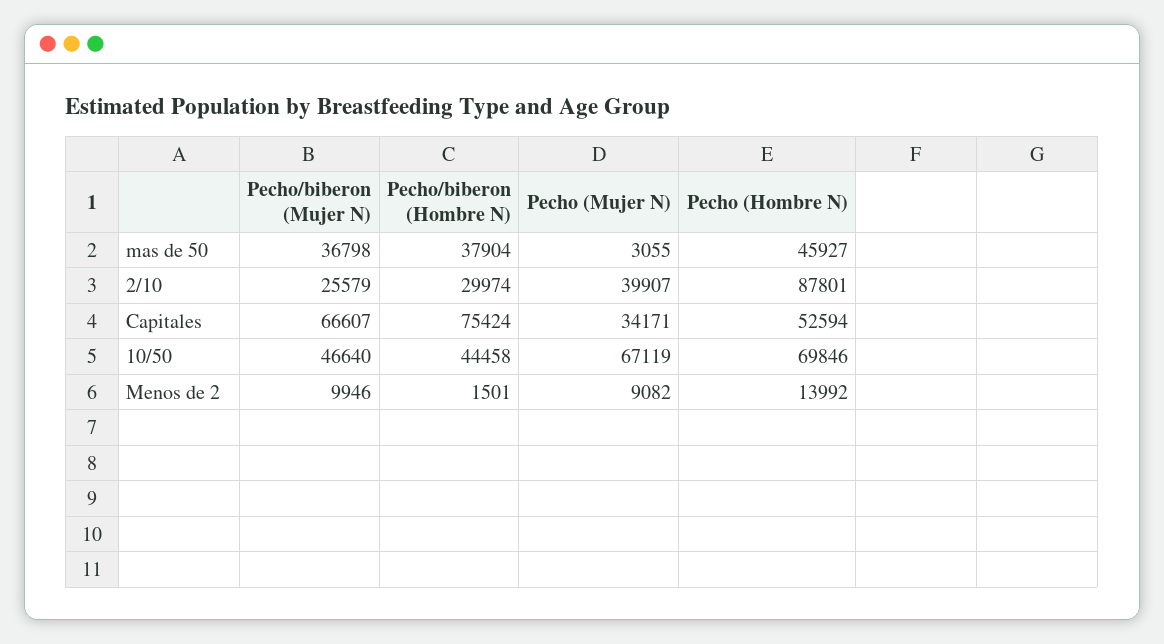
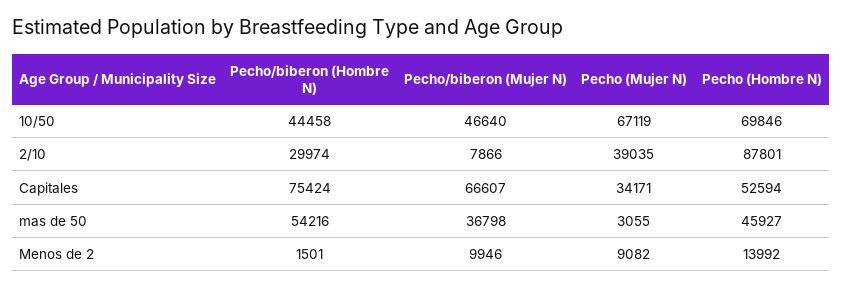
  {
    "Pecho/biberon (Mujer N)": {
      "mas de 50": 36798,
-     "2/10": 25579,
+     "2/10": 7866,
      "Capitales": 66607,
      "10/50": 46640,
      "Menos de 2": 9946
    },
    "Pecho/biberon (Hombre N)": {
-     "mas de 50": 37904,
+     "mas de 50": 54216,
      "2/10": 29974,
      "Capitales": 75424,
      "10/50": 44458,
      "Menos de 2": 1501
    },
    "Pecho (Mujer N)": {
      "mas de 50": 3055,
-     "2/10": 39907,
+     "2/10": 39035,
      "Capitales": 34171,
      "10/50": 67119,
      "Menos de 2": 9082
    },
    "Pecho (Hombre N)": {
      "mas de 50": 45927,
      "2/10": 87801,
      "Capitales": 52594,
      "10/50": 69846,
      "Menos de 2": 13992
    }
  }

